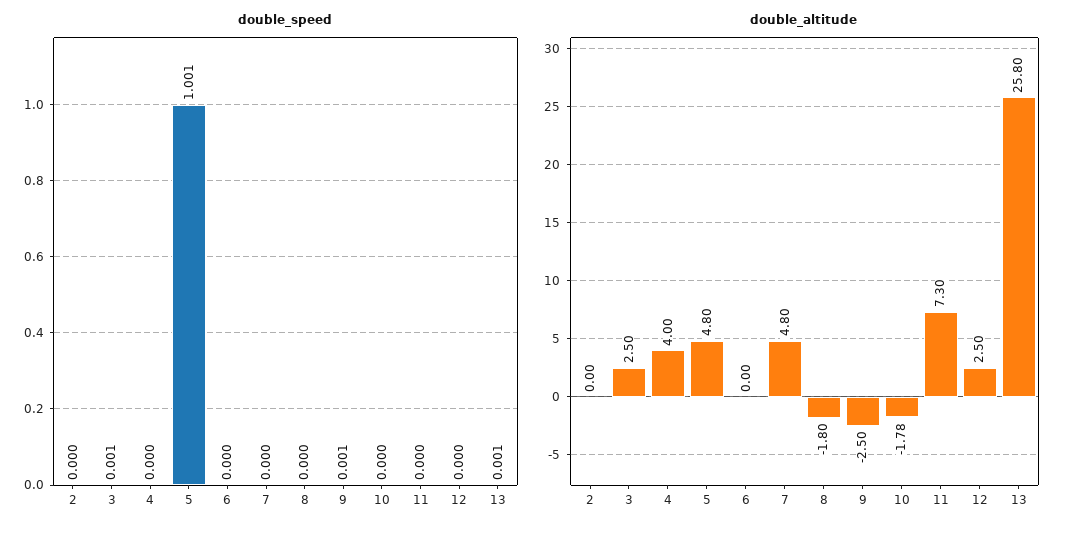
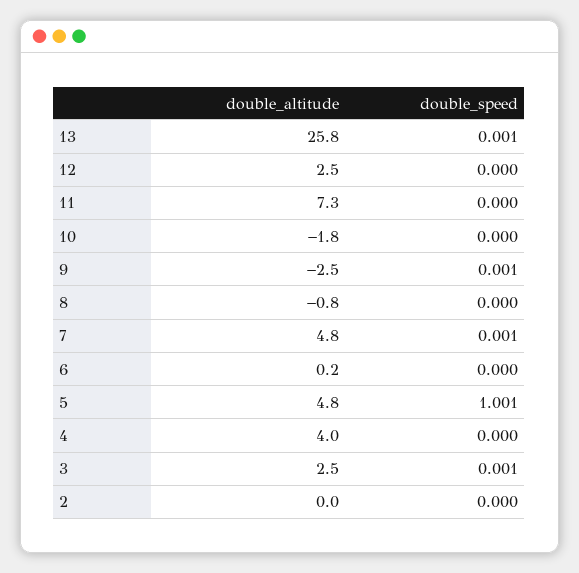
  {
    "double_speed": {
      "2": 0,
      "3": 0.001,
      "4": 0,
      "5": 1.001,
      "6": 0,
-     "7": 0,
+     "7": 0.001,
      "8": 0,
      "9": 0.001,
      "10": 0,
      "11": 0,
      "12": 0,
      "13": 0.001
    },
    "double_altitude": {
      "2": 0,
      "3": 2.5,
      "4": 4,
      "5": 4.8,
-     "6": 0,
+     "6": 0.2,
      "7": 4.8,
-     "8": -1.8,
+     "8": -0.8,
      "9": -2.5,
-     "10": -1.78,
+     "10": -1.8,
      "11": 7.3,
      "12": 2.5,
      "13": 25.8
    }
  }

